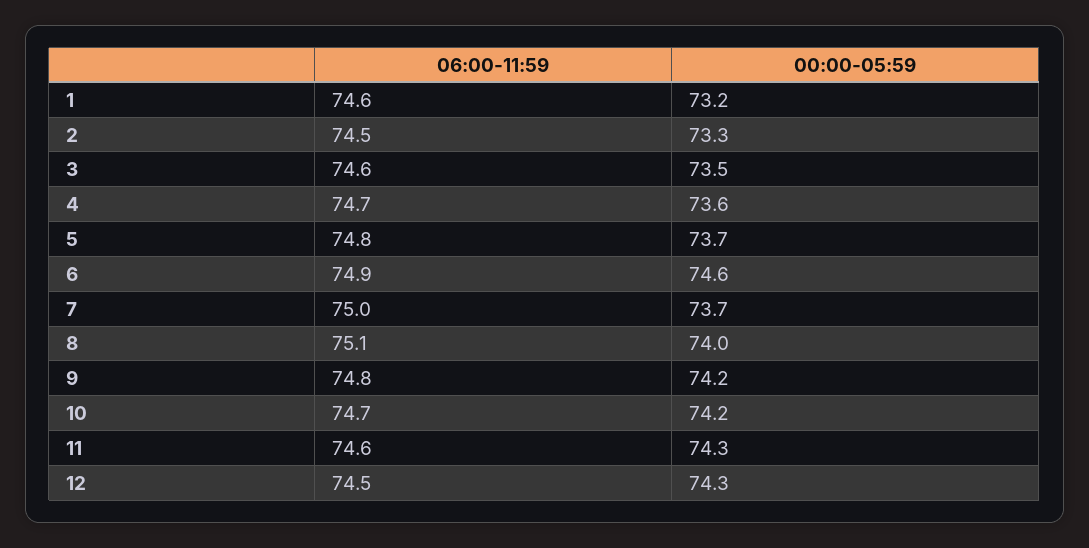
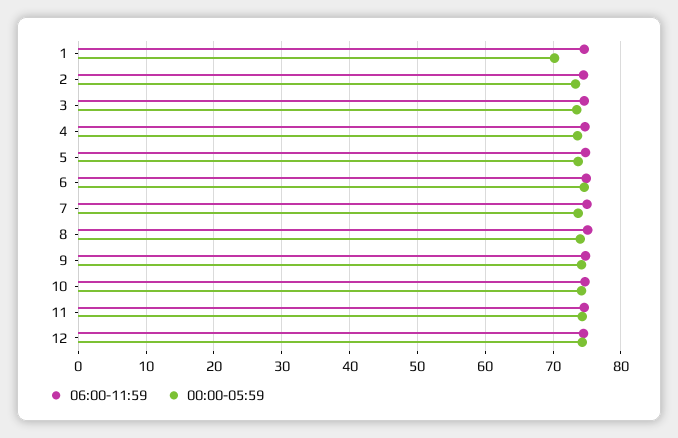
  {
    "06:00-11:59": {
      "1": 74.6,
      "2": 74.5,
      "3": 74.6,
      "4": 74.7,
      "5": 74.8,
      "6": 74.9,
      "7": 75,
      "8": 75.1,
      "9": 74.8,
      "10": 74.7,
      "11": 74.6,
      "12": 74.5
    },
    "00:00-05:59": {
-     "1": 73.2,
+     "1": 70,
      "2": 73.3,
      "3": 73.5,
      "4": 73.6,
      "5": 73.7,
      "6": 74.6,
      "7": 73.7,
      "8": 74,
      "9": 74.2,
      "10": 74.2,
      "11": 74.3,
      "12": 74.3
    }
  }

